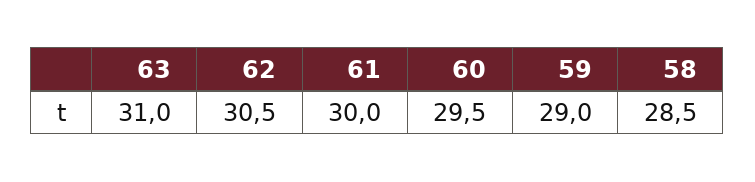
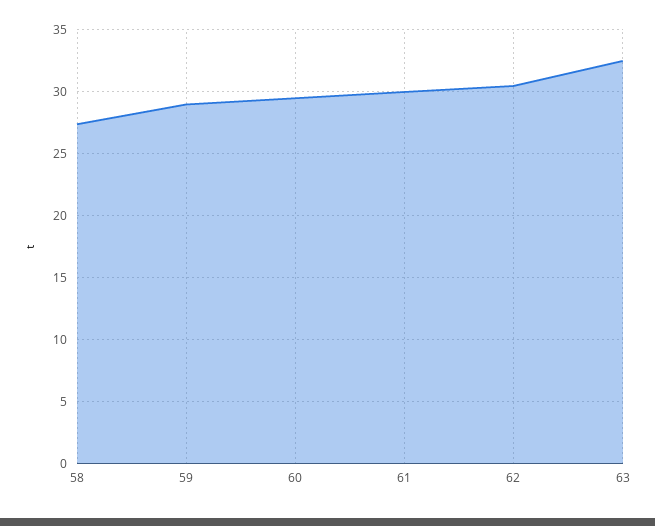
  {
-   "63": 31,
+   "63": 32.5,
    "62": 30.5,
    "61": 30,
    "60": 29.5,
    "59": 29,
-   "58": 28.5
+   "58": 27.5
  }

